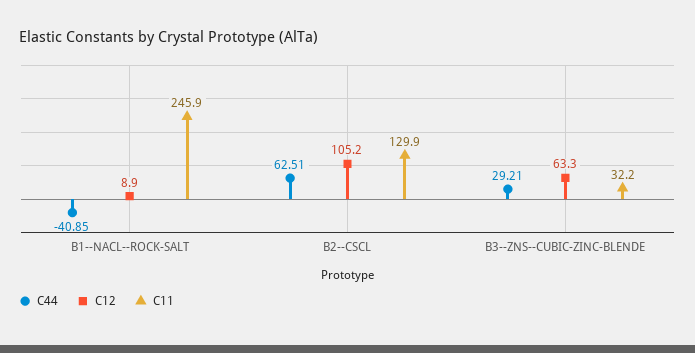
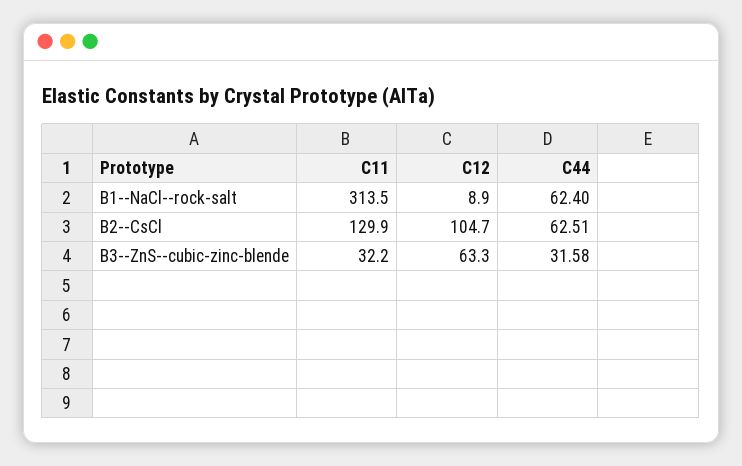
  {
    "C44": {
-     "B1--NACL--ROCK-SALT": -40.85,
+     "B1--NACL--ROCK-SALT": 62.4,
      "B2--CSCL": 62.51,
-     "B3--ZNS--CUBIC-ZINC-BLENDE": 29.21
+     "B3--ZNS--CUBIC-ZINC-BLENDE": 31.58
    },
    "C12": {
      "B1--NACL--ROCK-SALT": 8.9,
-     "B2--CSCL": 105.2,
+     "B2--CSCL": 104.7,
      "B3--ZNS--CUBIC-ZINC-BLENDE": 63.3
    },
    "C11": {
-     "B1--NACL--ROCK-SALT": 245.9,
+     "B1--NACL--ROCK-SALT": 313.5,
      "B2--CSCL": 129.9,
      "B3--ZNS--CUBIC-ZINC-BLENDE": 32.2
    }
  }

